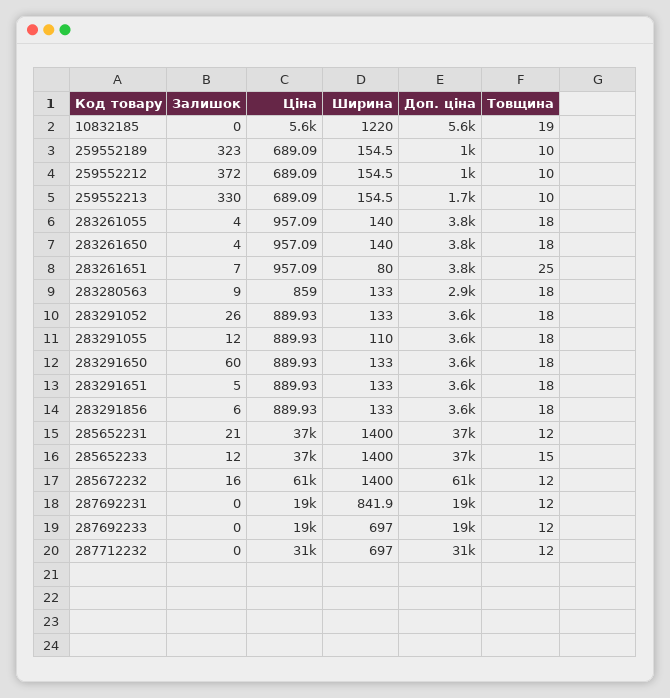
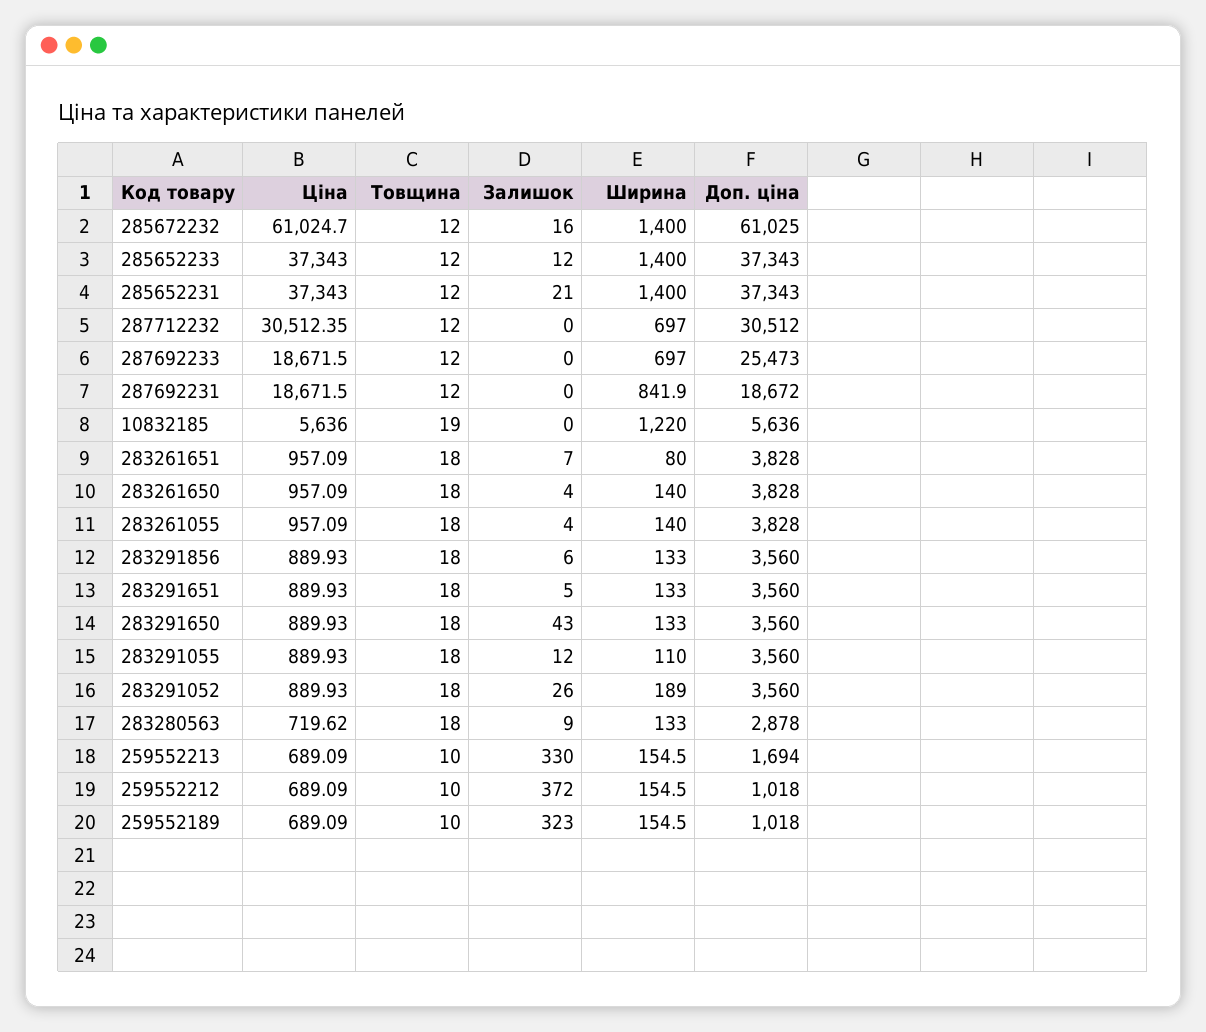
  {
    "Залишок": {
      "10832185": 0,
      "259552189": 323,
      "259552212": 372,
      "259552213": 330,
      "283261055": 4,
      "283261650": 4,
      "283261651": 7,
      "283280563": 9,
      "283291052": 26,
      "283291055": 12,
-     "283291650": 60,
+     "283291650": 43,
      "283291651": 5,
      "283291856": 6,
      "285652231": 21,
      "285652233": 12,
      "285672232": 16,
      "287692231": 0,
      "287692233": 0,
      "287712232": 0
    },
    "Ціна": {
      "10832185": 5636,
      "259552189": 689.09,
      "259552212": 689.09,
      "259552213": 689.09,
      "283261055": 957.09,
      "283261650": 957.09,
      "283261651": 957.09,
-     "283280563": 859,
+     "283280563": 719.62,
      "283291052": 889.93,
      "283291055": 889.93,
      "283291650": 889.93,
      "283291651": 889.93,
      "283291856": 889.93,
      "285652231": 37343,
      "285652233": 37343,
      "285672232": 61024.7,
      "287692231": 18671.5,
      "287692233": 18671.5,
      "287712232": 30512.35
    },
    "Ширина": {
      "10832185": 1220,
      "259552189": 154.5,
      "259552212": 154.5,
      "259552213": 154.5,
      "283261055": 140,
      "283261650": 140,
      "283261651": 80,
      "283280563": 133,
-     "283291052": 133,
+     "283291052": 189,
      "283291055": 110,
      "283291650": 133,
      "283291651": 133,
      "283291856": 133,
      "285652231": 1400,
      "285652233": 1400,
      "285672232": 1400,
      "287692231": 841.9,
      "287692233": 697,
      "287712232": 697
    },
    "Доп. ціна": {
      "10832185": 5636,
      "259552189": 1018,
      "259552212": 1018,
      "259552213": 1694,
      "283261055": 3828,
      "283261650": 3828,
      "283261651": 3828,
      "283280563": 2878,
      "283291052": 3560,
      "283291055": 3560,
      "283291650": 3560,
      "283291651": 3560,
      "283291856": 3560,
      "285652231": 37343,
      "285652233": 37343,
      "285672232": 61025,
      "287692231": 18672,
-     "287692233": 19000,
+     "287692233": 25473,
      "287712232": 30512
    },
    "Товщина": {
      "10832185": 19,
      "259552189": 10,
      "259552212": 10,
      "259552213": 10,
      "283261055": 18,
      "283261650": 18,
-     "283261651": 25,
+     "283261651": 18,
      "283280563": 18,
      "283291052": 18,
      "283291055": 18,
      "283291650": 18,
      "283291651": 18,
      "283291856": 18,
      "285652231": 12,
-     "285652233": 15,
+     "285652233": 12,
      "285672232": 12,
      "287692231": 12,
      "287692233": 12,
      "287712232": 12
    }
  }

